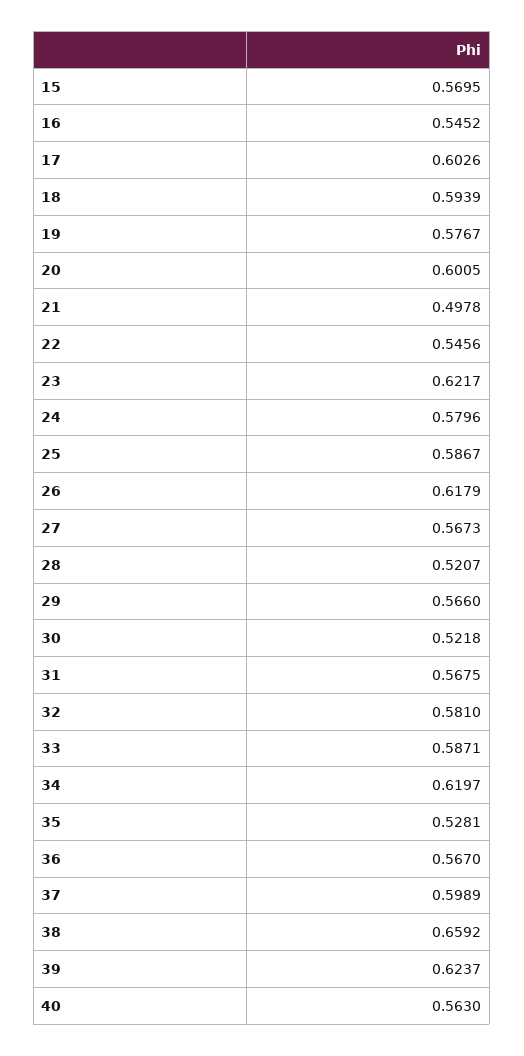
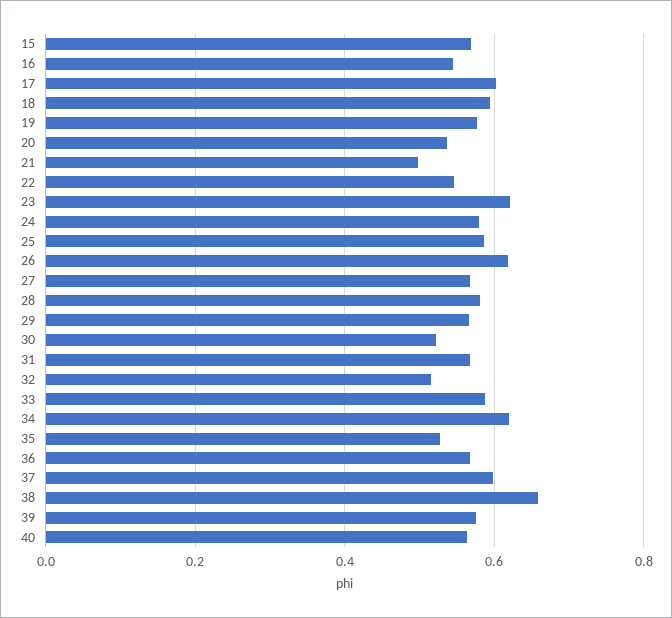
  {
    "15": 0.5695,
    "16": 0.5452,
    "17": 0.6026,
    "18": 0.5939,
    "19": 0.5767,
-   "20": 0.6005,
+   "20": 0.54,
    "21": 0.4978,
    "22": 0.5456,
    "23": 0.6217,
    "24": 0.5796,
    "25": 0.5867,
    "26": 0.6179,
    "27": 0.5673,
-   "28": 0.5207,
+   "28": 0.58,
    "29": 0.566,
    "30": 0.5218,
    "31": 0.5675,
-   "32": 0.581,
+   "32": 0.52,
    "33": 0.5871,
    "34": 0.6197,
    "35": 0.5281,
    "36": 0.567,
    "37": 0.5989,
    "38": 0.6592,
-   "39": 0.6237,
+   "39": 0.58,
    "40": 0.563
  }

